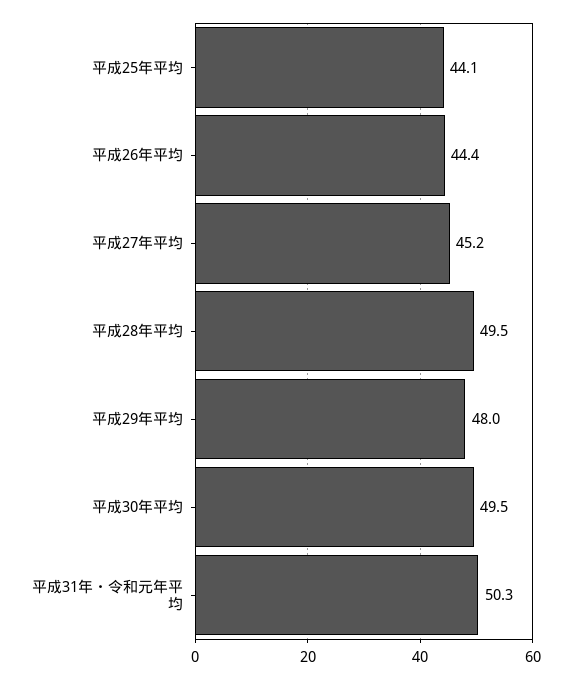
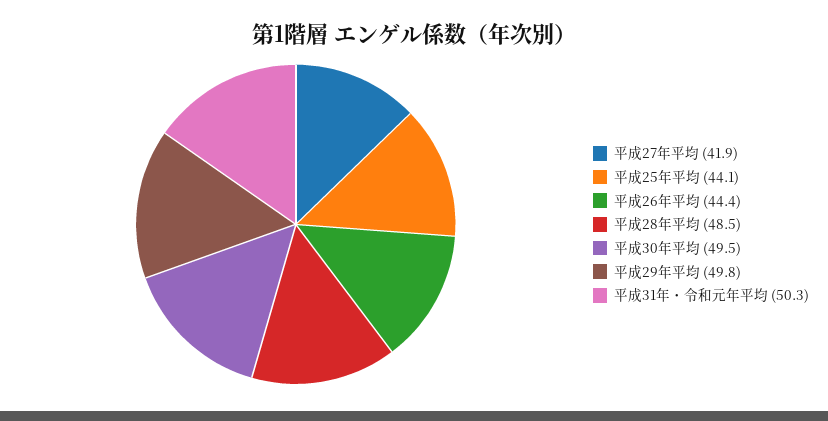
  {
    "平成25年平均": 44.1,
    "平成26年平均": 44.4,
-   "平成27年平均": 45.2,
+   "平成27年平均": 41.9,
-   "平成28年平均": 49.5,
+   "平成28年平均": 48.5,
-   "平成29年平均": 48,
+   "平成29年平均": 49.8,
    "平成30年平均": 49.5,
    "平成31年・令和元年平均": 50.3
  }

